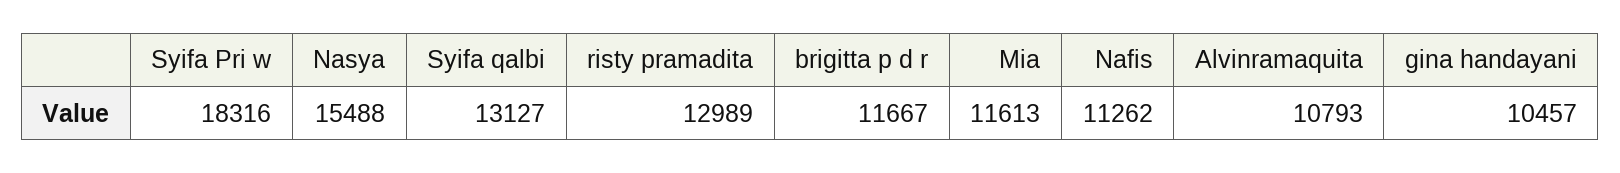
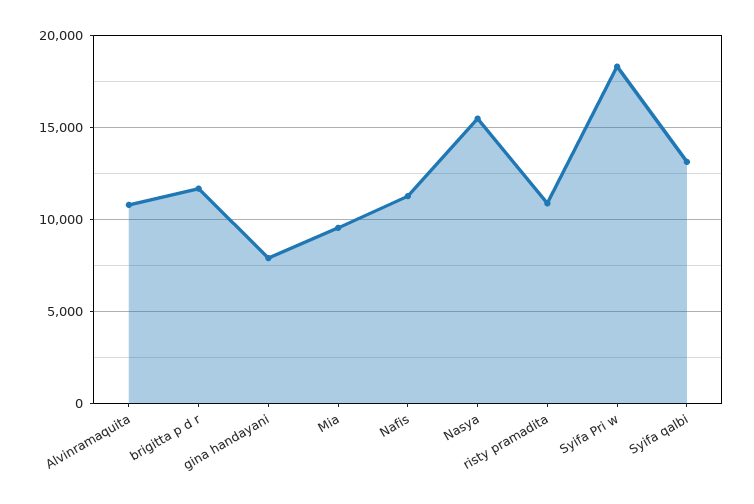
  {
    "Syifa Pri w": 18316,
    "Nasya": 15488,
    "Syifa qalbi": 13127,
-   "risty pramadita": 12989,
+   "risty pramadita": 11000,
    "brigitta p d r": 11667,
-   "Mia": 11613,
+   "Mia": 9500,
    "Nafis": 11262,
    "Alvinramaquita": 10793,
-   "gina handayani": 10457
+   "gina handayani": 8000
  }

